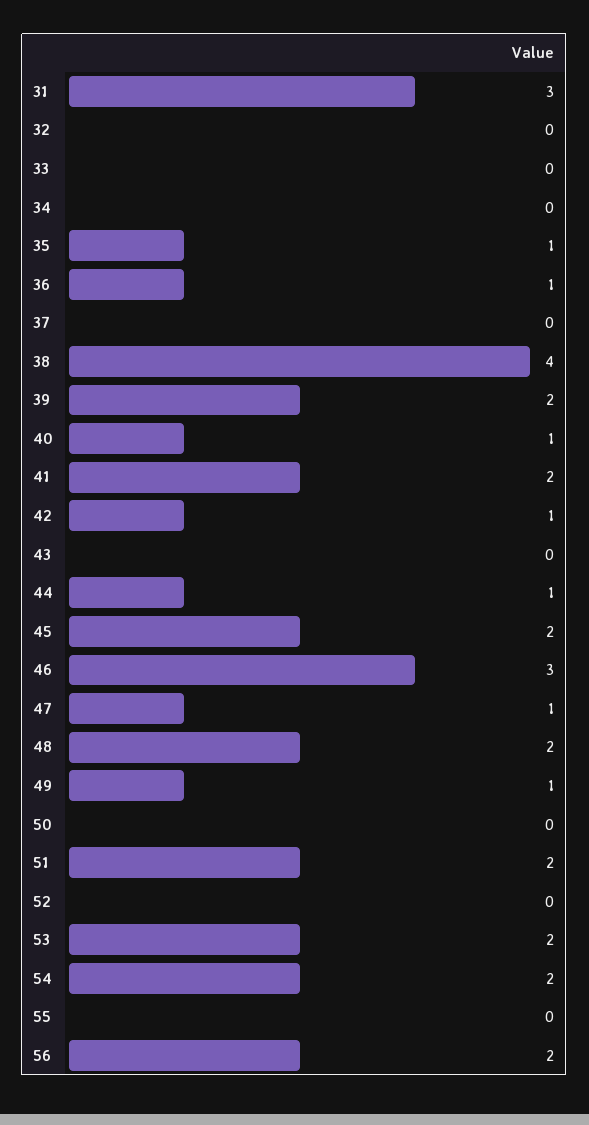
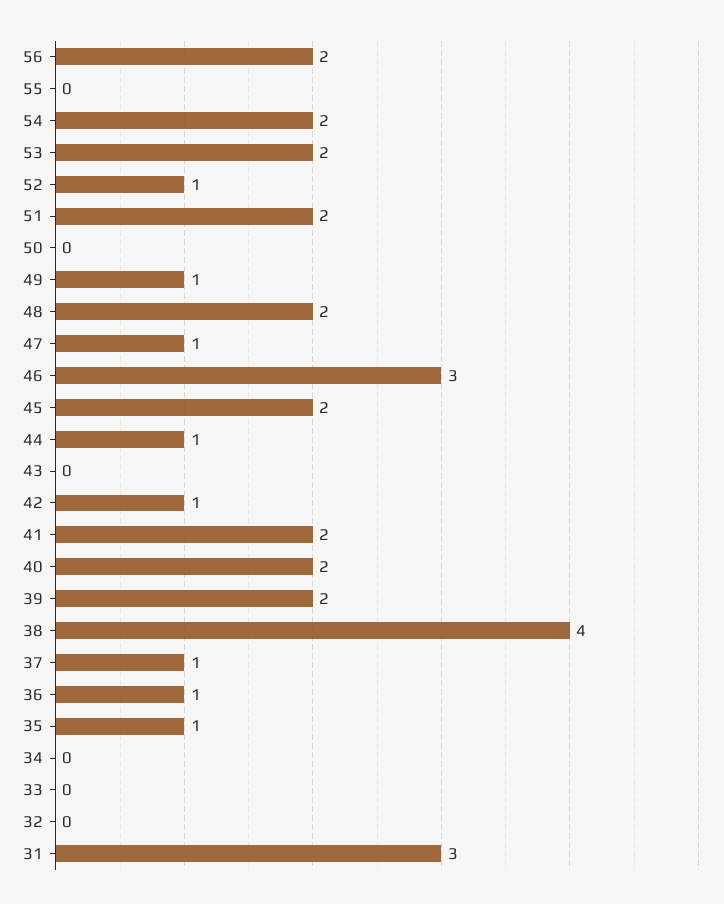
  {
    "31": 3,
    "32": 0,
    "33": 0,
    "34": 0,
    "35": 1,
    "36": 1,
-   "37": 0,
+   "37": 1,
    "38": 4,
    "39": 2,
-   "40": 1,
+   "40": 2,
    "41": 2,
    "42": 1,
    "43": 0,
    "44": 1,
    "45": 2,
    "46": 3,
    "47": 1,
    "48": 2,
    "49": 1,
    "50": 0,
    "51": 2,
-   "52": 0,
+   "52": 1,
    "53": 2,
    "54": 2,
    "55": 0,
    "56": 2
  }

